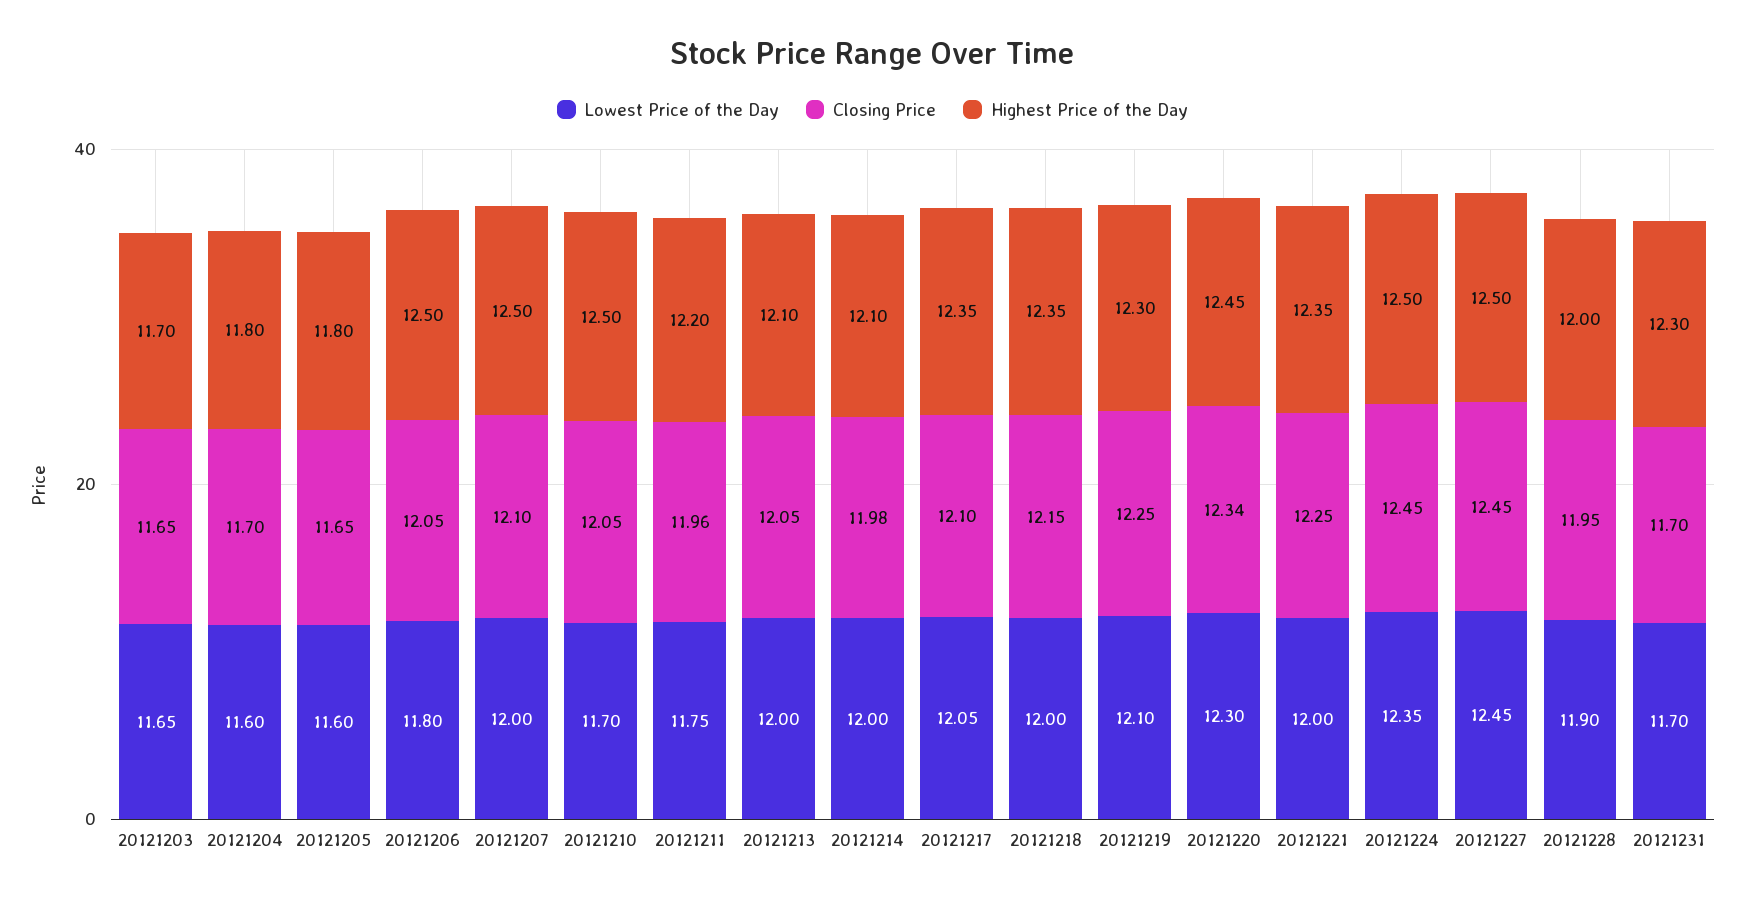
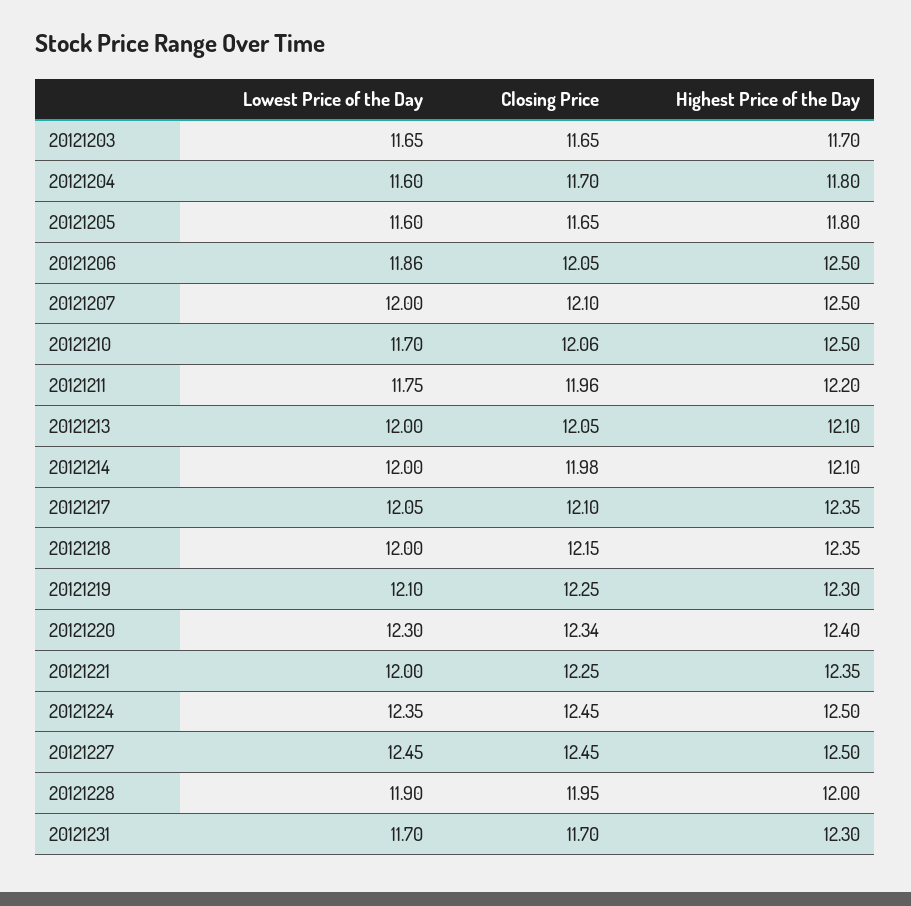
  {
    "Lowest Price of the Day": {
      "20121203": 11.65,
      "20121204": 11.6,
      "20121205": 11.6,
-     "20121206": 11.8,
+     "20121206": 11.86,
      "20121207": 12,
      "20121210": 11.7,
      "20121211": 11.75,
      "20121213": 12,
      "20121214": 12,
      "20121217": 12.05,
      "20121218": 12,
      "20121219": 12.1,
      "20121220": 12.3,
      "20121221": 12,
      "20121224": 12.35,
      "20121227": 12.45,
      "20121228": 11.9,
      "20121231": 11.7
    },
    "Closing Price": {
      "20121203": 11.65,
      "20121204": 11.7,
      "20121205": 11.65,
      "20121206": 12.05,
      "20121207": 12.1,
-     "20121210": 12.05,
+     "20121210": 12.06,
      "20121211": 11.96,
      "20121213": 12.05,
      "20121214": 11.98,
      "20121217": 12.1,
      "20121218": 12.15,
      "20121219": 12.25,
      "20121220": 12.34,
      "20121221": 12.25,
      "20121224": 12.45,
      "20121227": 12.45,
      "20121228": 11.95,
      "20121231": 11.7
    },
    "Highest Price of the Day": {
      "20121203": 11.7,
      "20121204": 11.8,
      "20121205": 11.8,
      "20121206": 12.5,
      "20121207": 12.5,
      "20121210": 12.5,
      "20121211": 12.2,
      "20121213": 12.1,
      "20121214": 12.1,
      "20121217": 12.35,
      "20121218": 12.35,
      "20121219": 12.3,
-     "20121220": 12.45,
+     "20121220": 12.4,
      "20121221": 12.35,
      "20121224": 12.5,
      "20121227": 12.5,
      "20121228": 12,
      "20121231": 12.3
    }
  }

